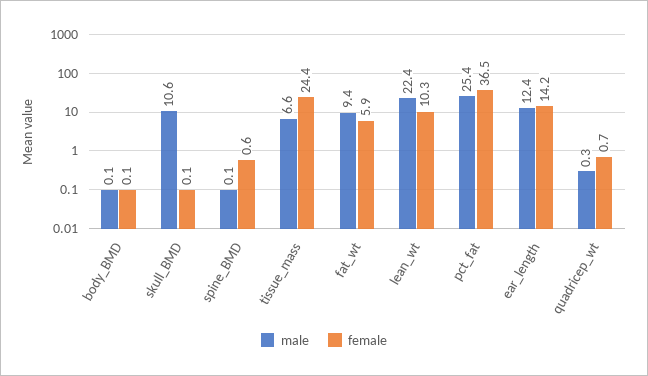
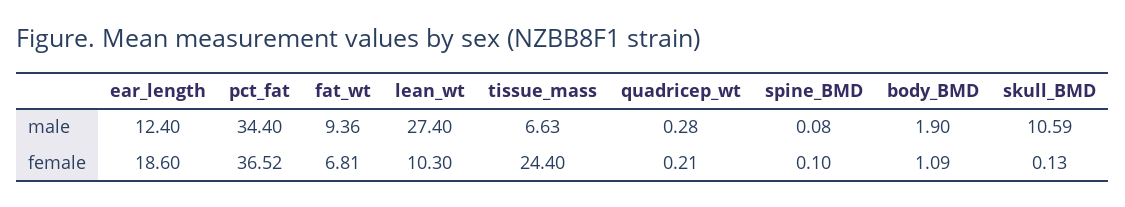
  {
    "male": {
-     "body_BMD": 0.1,
+     "body_BMD": 1.9,
      "skull_BMD": 10.59,
      "spine_BMD": 0.08,
      "tissue_mass": 6.63,
      "fat_wt": 9.36,
-     "lean_wt": 22.4,
+     "lean_wt": 27.4,
-     "pct_fat": 25.4,
+     "pct_fat": 34.4,
      "ear_length": 12.4,
      "quadricep_wt": 0.28
    },
    "female": {
-     "body_BMD": 0.1,
+     "body_BMD": 1.09,
      "skull_BMD": 0.13,
-     "spine_BMD": 0.6,
+     "spine_BMD": 0.1,
      "tissue_mass": 24.4,
-     "fat_wt": 5.9,
+     "fat_wt": 6.81,
      "lean_wt": 10.3,
      "pct_fat": 36.52,
-     "ear_length": 14.2,
+     "ear_length": 18.6,
-     "quadricep_wt": 0.7
+     "quadricep_wt": 0.21
    }
  }

